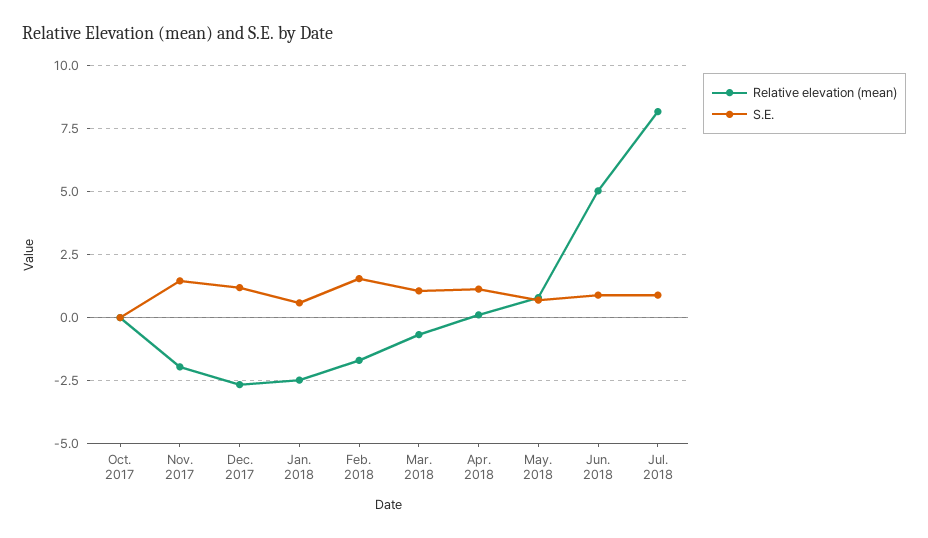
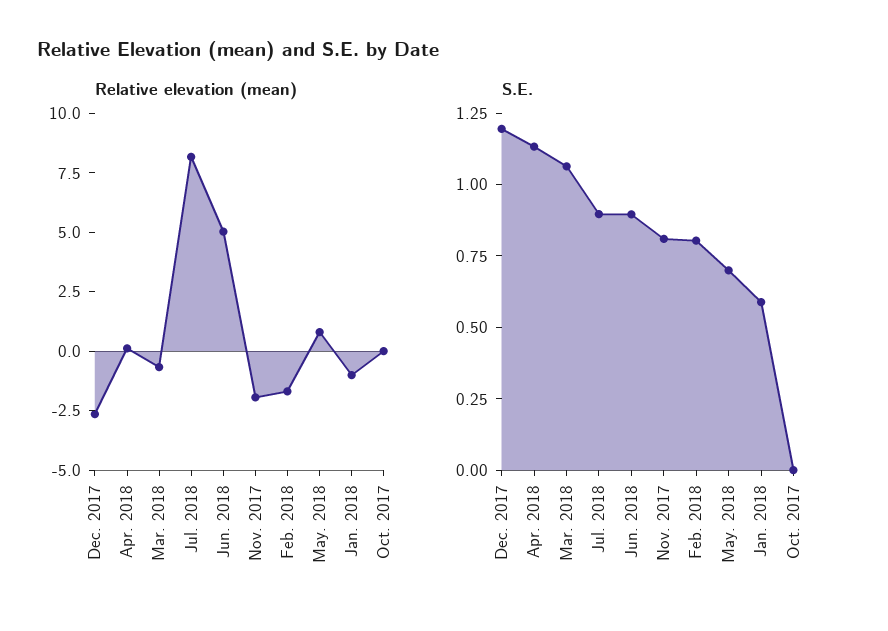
  {
    "Relative elevation (mean)": {
      "Oct. 2017": 0,
      "Nov. 2017": -2,
      "Dec. 2017": -2.75,
-     "Jan. 2018": -2.5,
+     "Jan. 2018": -1,
      "Feb. 2018": -1.75,
      "Mar. 2018": -0.75,
      "Apr. 2018": 0,
      "May. 2018": 0.75,
      "Jun. 2018": 5,
      "Jul. 2018": 8.25
    },
    "S.E.": {
      "Oct. 2017": 0,
-     "Nov. 2017": 1.5,
+     "Nov. 2017": 0.8,
      "Dec. 2017": 1.2,
      "Jan. 2018": 0.6,
-     "Feb. 2018": 1.5,
+     "Feb. 2018": 0.8,
      "Mar. 2018": 1.05,
      "Apr. 2018": 1.15,
      "May. 2018": 0.7,
      "Jun. 2018": 0.9,
      "Jul. 2018": 0.9
    }
  }

